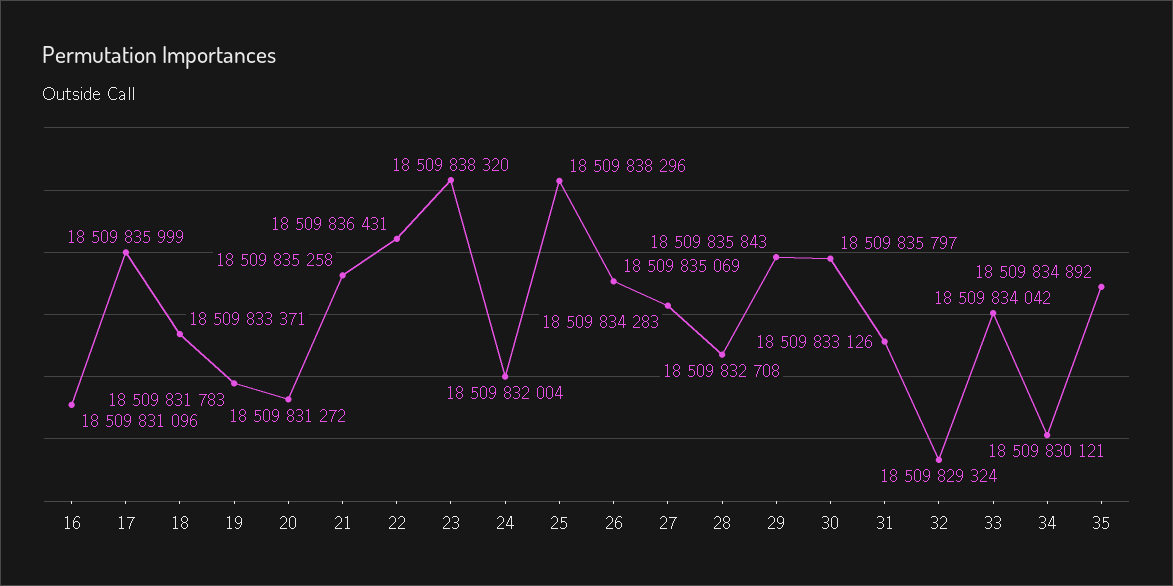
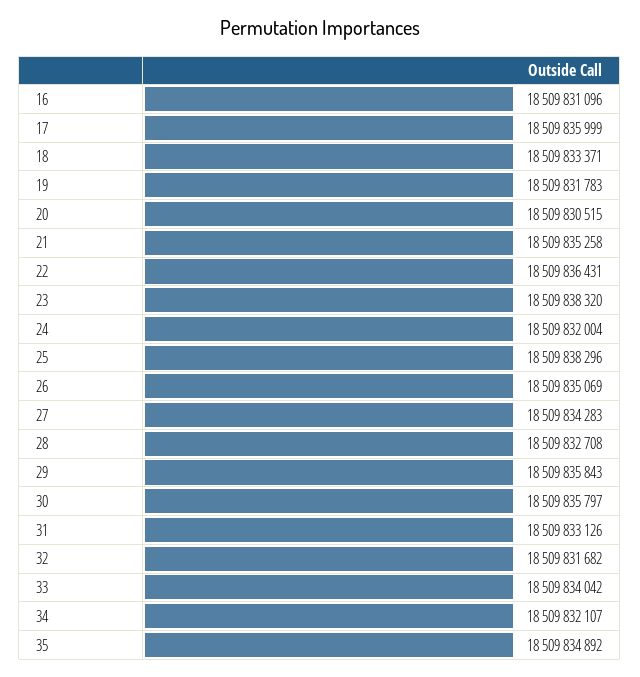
  {
    "16": 18509831096,
    "17": 18509835999,
    "18": 18509833371,
    "19": 18509831783,
-   "20": 18509831272,
+   "20": 18509830515,
    "21": 18509835258,
    "22": 18509836431,
    "23": 18509838320,
    "24": 18509832004,
    "25": 18509838296,
    "26": 18509835069,
    "27": 18509834283,
    "28": 18509832708,
    "29": 18509835843,
    "30": 18509835797,
    "31": 18509833126,
-   "32": 18509829324,
+   "32": 18509831682,
    "33": 18509834042,
-   "34": 18509830121,
+   "34": 18509832107,
    "35": 18509834892
  }

